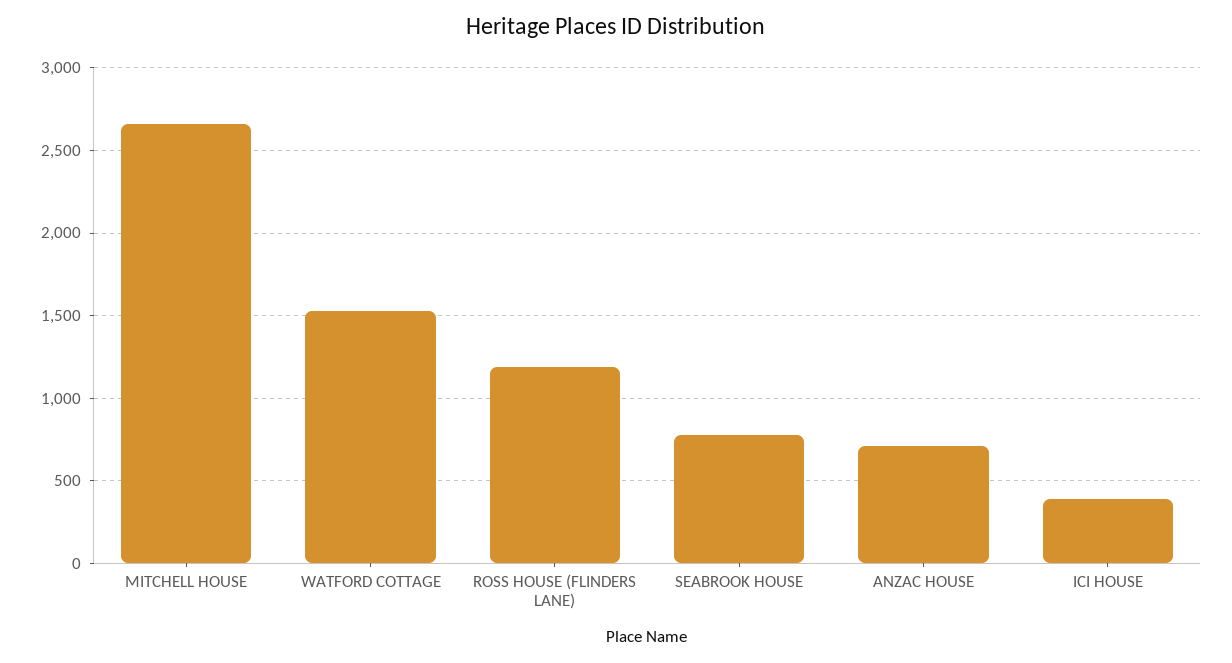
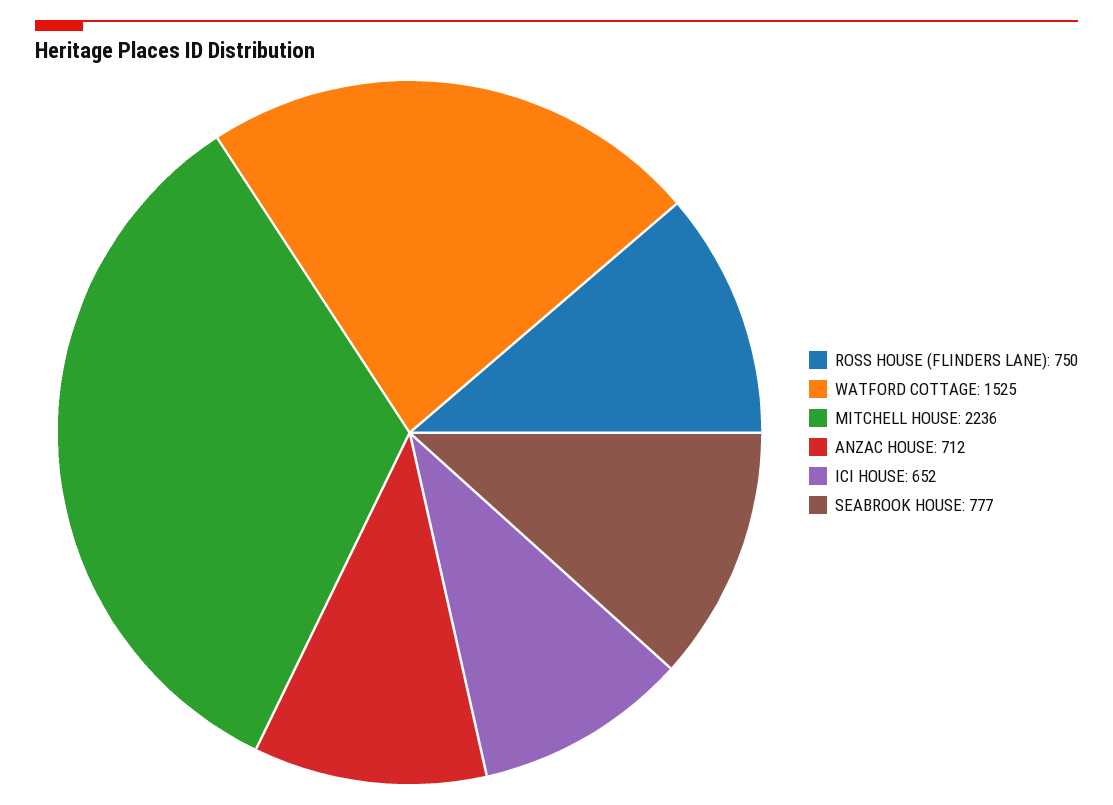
  {
-   "MITCHELL HOUSE": 2650,
+   "MITCHELL HOUSE": 2236,
    "WATFORD COTTAGE": 1525,
-   "ROSS HOUSE (FLINDERS LANE)": 1200,
+   "ROSS HOUSE (FLINDERS LANE)": 750,
    "SEABROOK HOUSE": 777,
    "ANZAC HOUSE": 712,
-   "ICI HOUSE": 400
+   "ICI HOUSE": 652
  }

